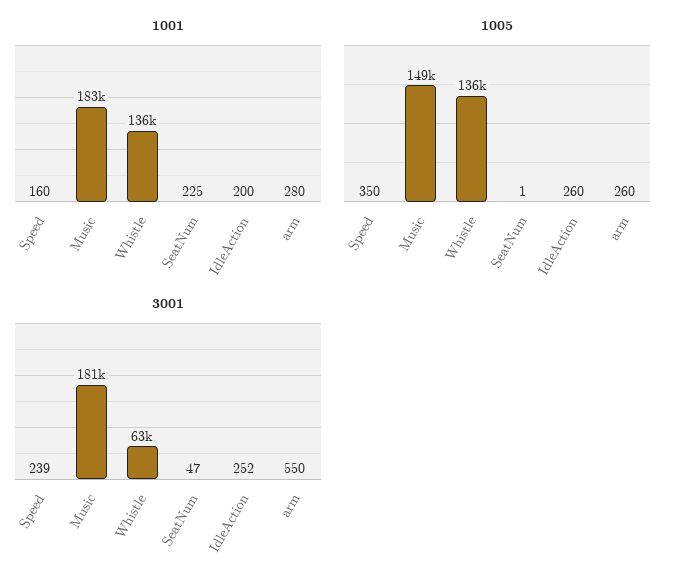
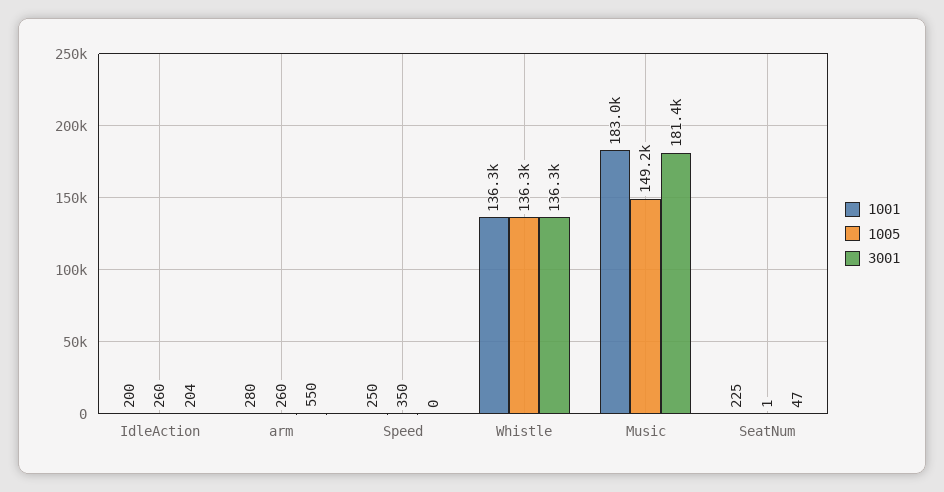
  {
    "1001": {
-     "Speed": 160,
+     "Speed": 250,
      "Music": 183000,
      "Whistle": 136300,
      "SeatNum": 225,
      "IdleAction": 200,
      "arm": 280
    },
    "1005": {
      "Speed": 350,
      "Music": 149200,
      "Whistle": 136300,
      "SeatNum": 1,
      "IdleAction": 260,
      "arm": 260
    },
    "3001": {
-     "Speed": 239,
+     "Speed": 0,
      "Music": 181400,
-     "Whistle": 63000,
+     "Whistle": 136300,
      "SeatNum": 47,
-     "IdleAction": 252,
+     "IdleAction": 204,
      "arm": 550
    }
  }

